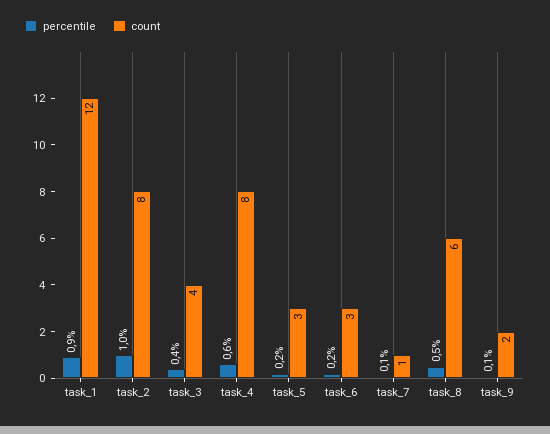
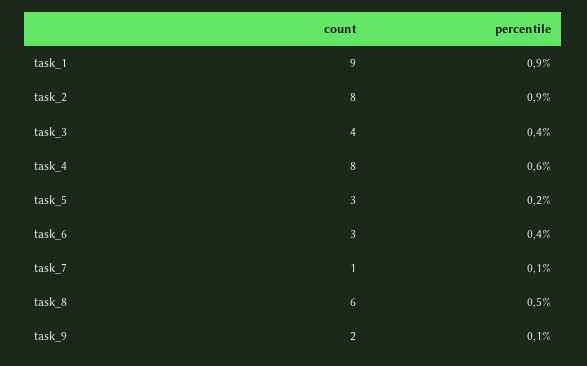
  {
    "percentile": {
      "task_1": 0.9,
-     "task_2": 1,
+     "task_2": 0.9,
      "task_3": 0.4,
      "task_4": 0.6,
      "task_5": 0.2,
-     "task_6": 0.2,
+     "task_6": 0.4,
      "task_7": 0.1,
      "task_8": 0.5,
      "task_9": 0.1
    },
    "count": {
-     "task_1": 12,
+     "task_1": 9,
      "task_2": 8,
      "task_3": 4,
      "task_4": 8,
      "task_5": 3,
      "task_6": 3,
      "task_7": 1,
      "task_8": 6,
      "task_9": 2
    }
  }

